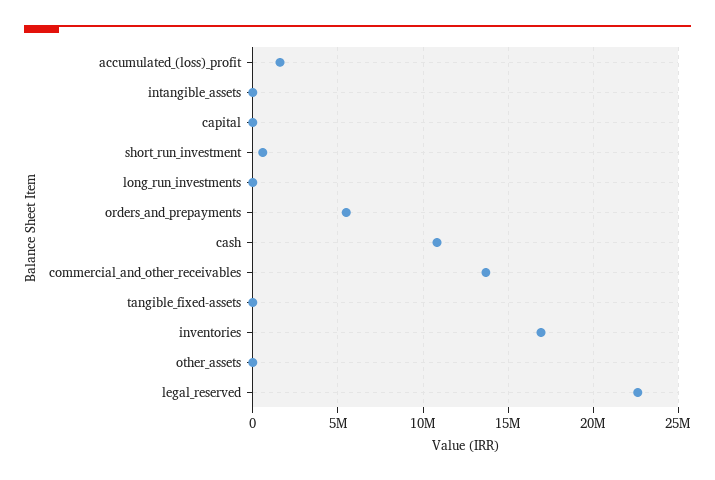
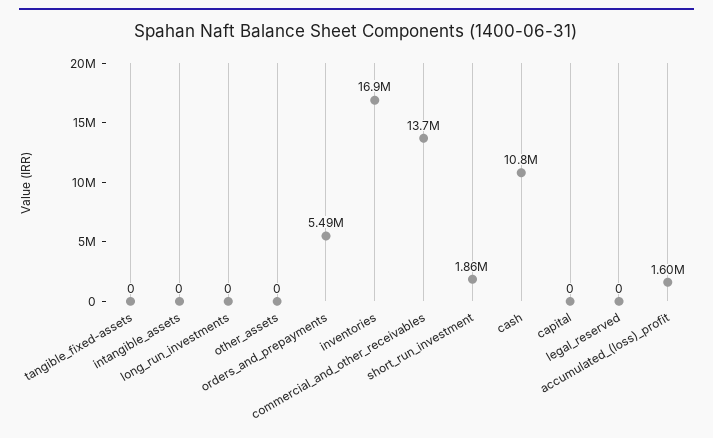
  {
    "accumulated_(loss)_profit": 1600000,
    "intangible_assets": 0,
    "capital": 0,
-   "short_run_investment": 500000,
+   "short_run_investment": 1860000,
    "long_run_investments": 0,
    "orders_and_prepayments": 5490000,
    "cash": 10800000,
    "commercial_and_other_receivables": 13700000,
    "tangible_fixed-assets": 0,
    "inventories": 16900000,
    "other_assets": 0,
-   "legal_reserved": 22500000
+   "legal_reserved": 0
  }

